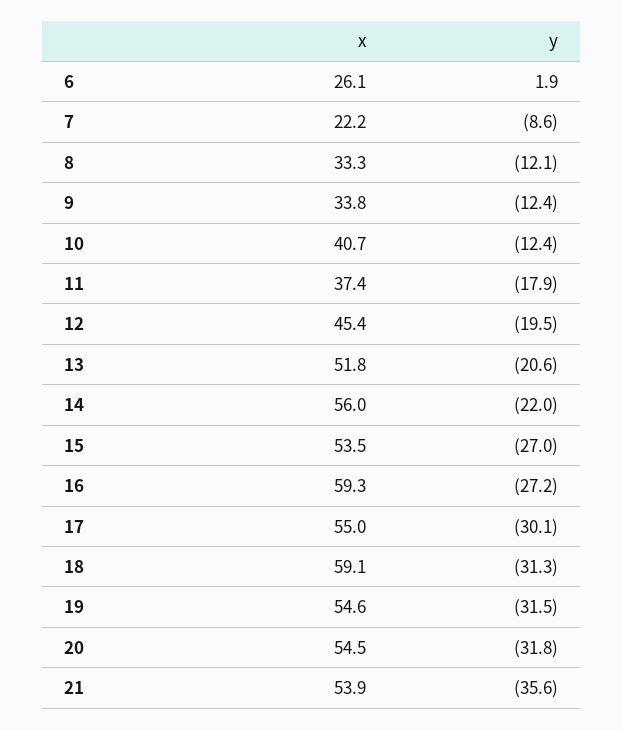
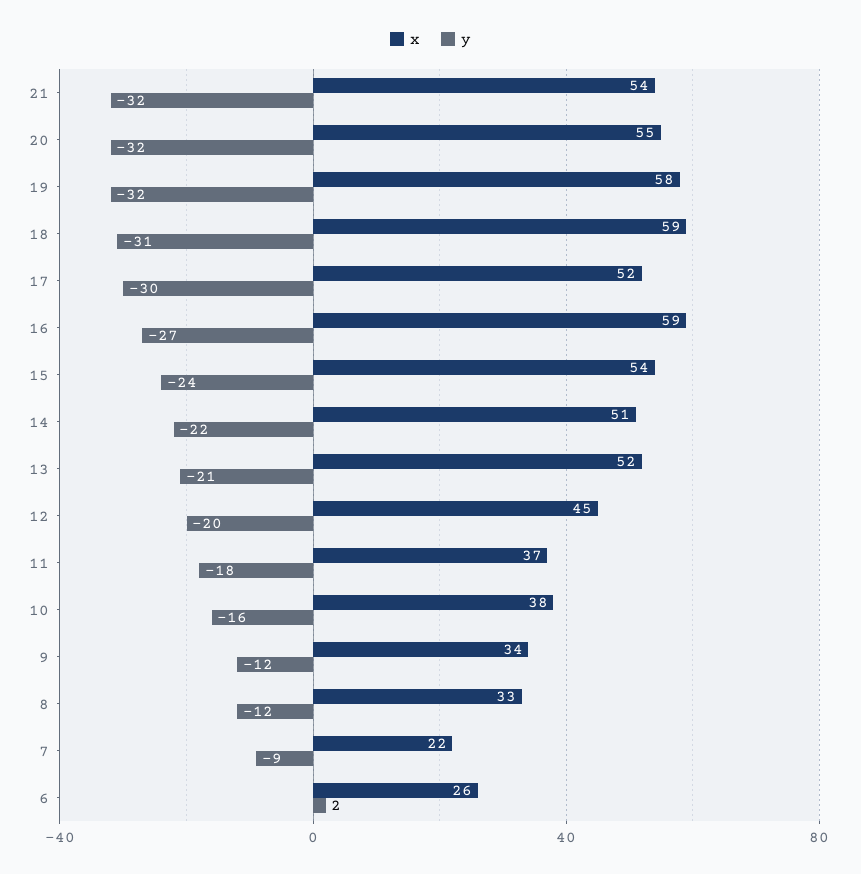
  {
    "x": {
      "6": 26.1,
      "7": 22.2,
      "8": 33.3,
      "9": 33.8,
-     "10": 40.7,
+     "10": 38,
      "11": 37.4,
      "12": 45.4,
      "13": 51.8,
-     "14": 56,
+     "14": 51,
      "15": 53.5,
      "16": 59.3,
-     "17": 55,
+     "17": 52,
      "18": 59.1,
-     "19": 54.6,
+     "19": 58,
      "20": 54.5,
      "21": 53.9
    },
    "y": {
      "6": 1.9,
      "7": -8.6,
      "8": -12.1,
      "9": -12.4,
-     "10": -12.4,
+     "10": -16,
      "11": -17.9,
      "12": -19.5,
      "13": -20.6,
      "14": -22,
-     "15": -27,
+     "15": -24,
      "16": -27.2,
      "17": -30.1,
      "18": -31.3,
      "19": -31.5,
      "20": -31.8,
-     "21": -35.6
+     "21": -32
    }
  }

